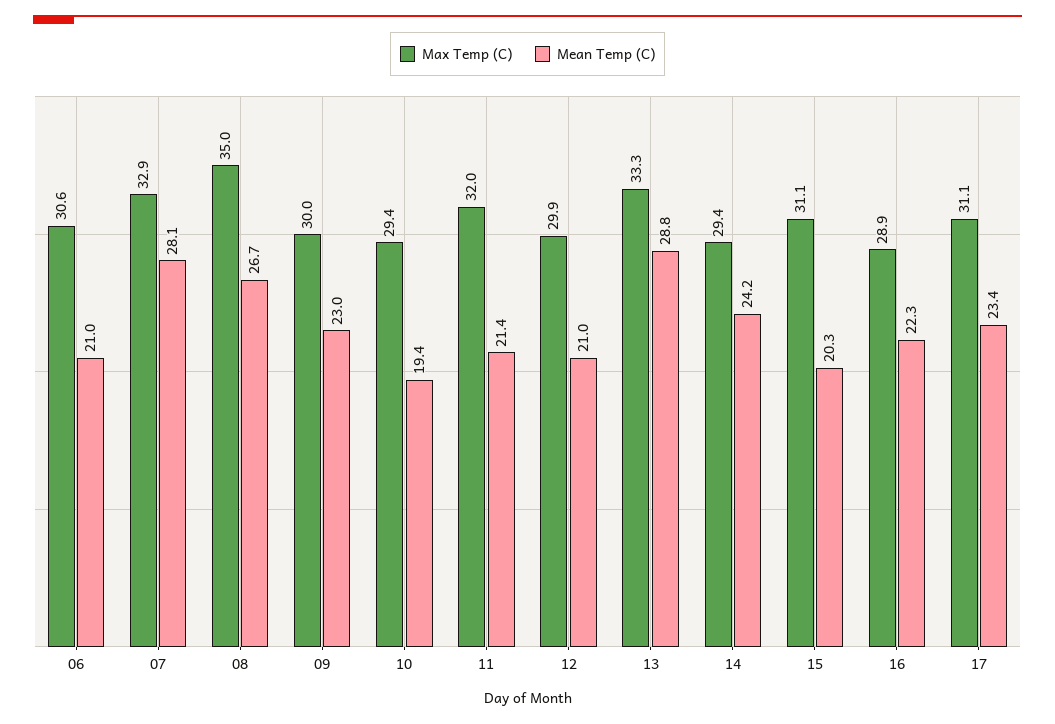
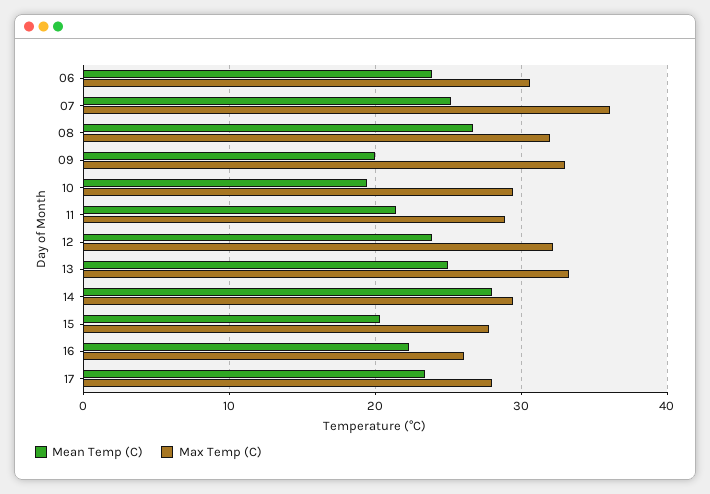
  {
    "Max Temp (C)": {
      "06": 30.6,
-     "07": 32.9,
+     "07": 36,
-     "08": 35,
+     "08": 32,
-     "09": 30,
+     "09": 33,
      "10": 29.4,
-     "11": 32,
+     "11": 29,
-     "12": 29.9,
+     "12": 32,
      "13": 33.3,
      "14": 29.4,
-     "15": 31.1,
+     "15": 28,
-     "16": 28.9,
+     "16": 26,
-     "17": 31.1
+     "17": 28
    },
    "Mean Temp (C)": {
-     "06": 21,
+     "06": 24,
-     "07": 28.1,
+     "07": 25,
      "08": 26.7,
-     "09": 23,
+     "09": 20,
      "10": 19.4,
      "11": 21.4,
-     "12": 21,
+     "12": 24,
-     "13": 28.8,
+     "13": 25,
-     "14": 24.2,
+     "14": 28,
      "15": 20.3,
      "16": 22.3,
      "17": 23.4
    }
  }

